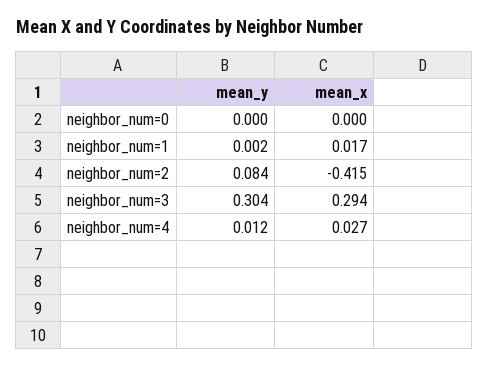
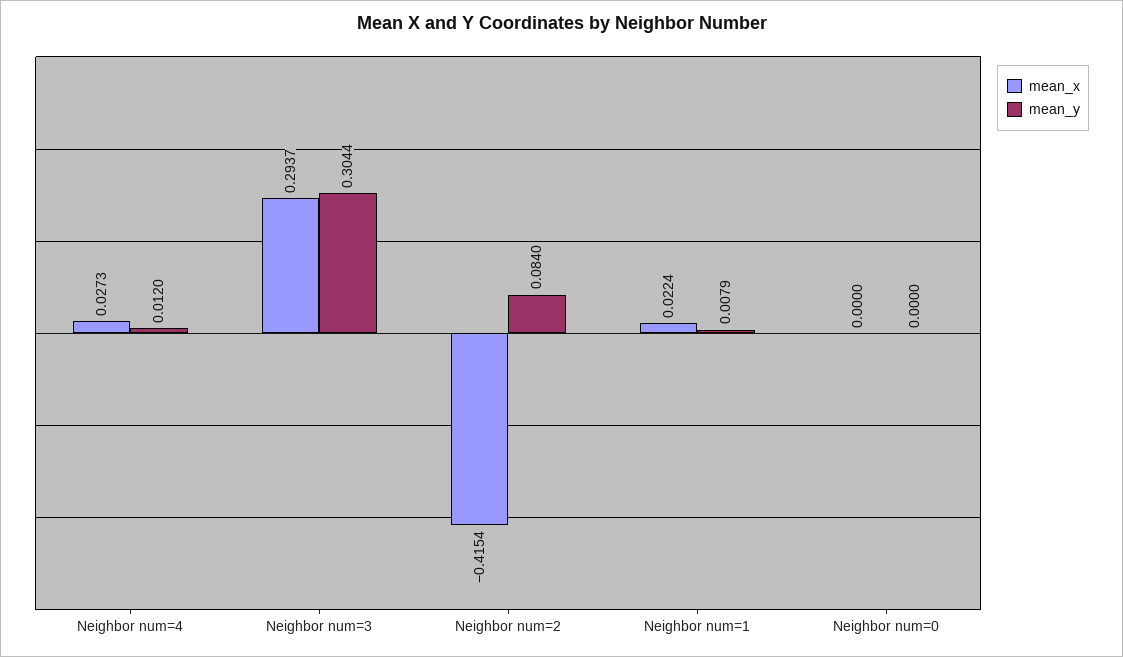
  {
    "mean_y": {
      "neighbor_num=0": 0,
-     "neighbor_num=1": 0.002,
+     "neighbor_num=1": 0.0079,
      "neighbor_num=2": 0.084,
      "neighbor_num=3": 0.3044,
      "neighbor_num=4": 0.012
    },
    "mean_x": {
      "neighbor_num=0": 0,
-     "neighbor_num=1": 0.017,
+     "neighbor_num=1": 0.0224,
      "neighbor_num=2": -0.4154,
      "neighbor_num=3": 0.2937,
      "neighbor_num=4": 0.0273
    }
  }

